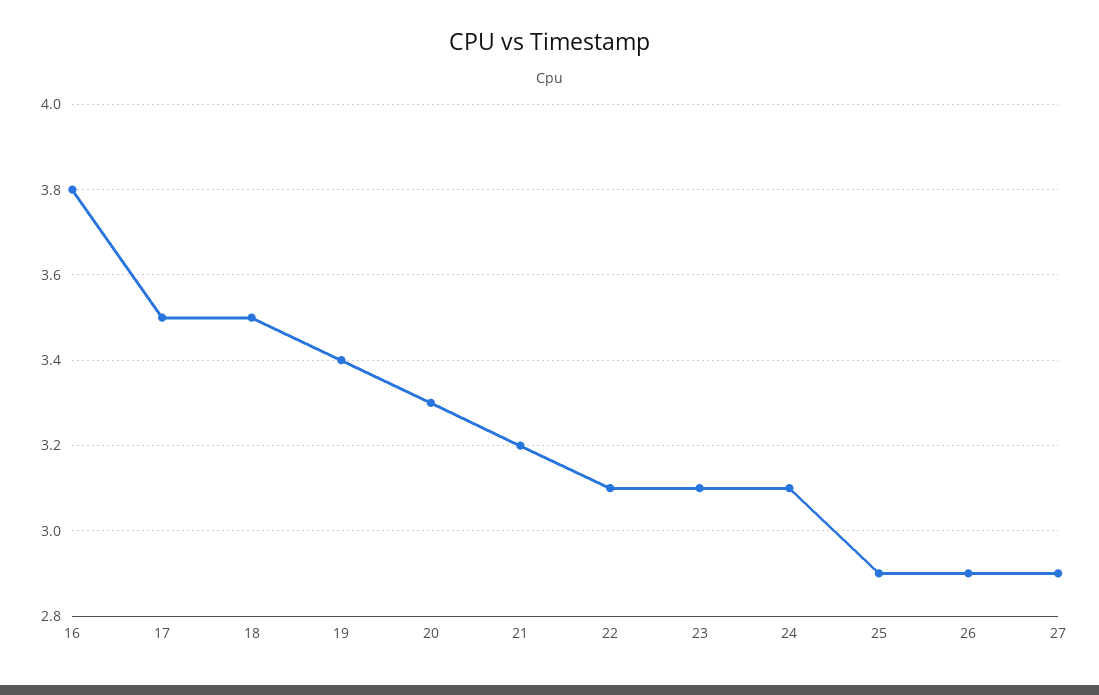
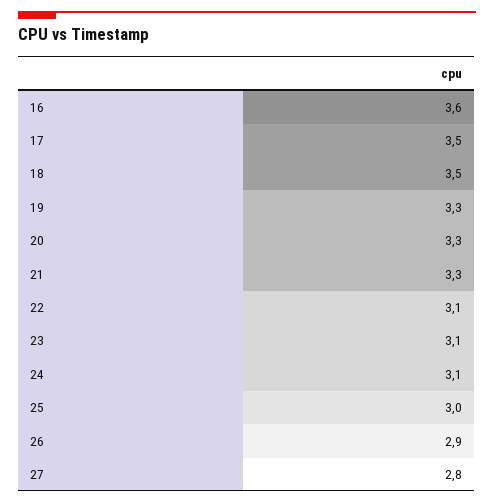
  {
-   "16": 3.8,
+   "16": 3.6,
    "17": 3.5,
    "18": 3.5,
-   "19": 3.4,
+   "19": 3.3,
    "20": 3.3,
-   "21": 3.2,
+   "21": 3.3,
    "22": 3.1,
    "23": 3.1,
    "24": 3.1,
-   "25": 2.9,
+   "25": 3,
    "26": 2.9,
-   "27": 2.9
+   "27": 2.8
  }

